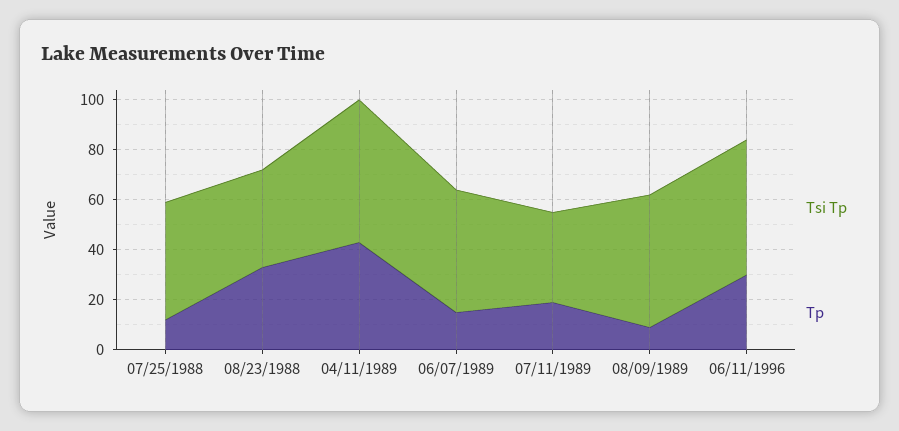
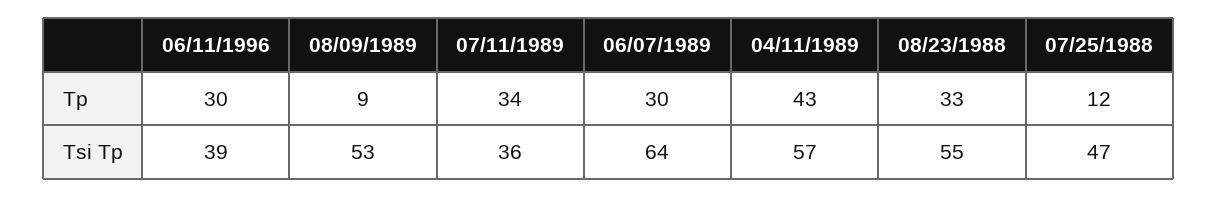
  {
    "Tsi Tp": {
      "07/25/1988": 47,
-     "08/23/1988": 40,
+     "08/23/1988": 55,
      "04/11/1989": 57,
-     "06/07/1989": 50,
+     "06/07/1989": 64,
      "07/11/1989": 36,
      "08/09/1989": 53,
-     "06/11/1996": 55
+     "06/11/1996": 39
    },
    "Tp": {
      "07/25/1988": 12,
      "08/23/1988": 33,
      "04/11/1989": 43,
-     "06/07/1989": 15,
+     "06/07/1989": 30,
-     "07/11/1989": 20,
+     "07/11/1989": 34,
      "08/09/1989": 9,
      "06/11/1996": 30
    }
  }

